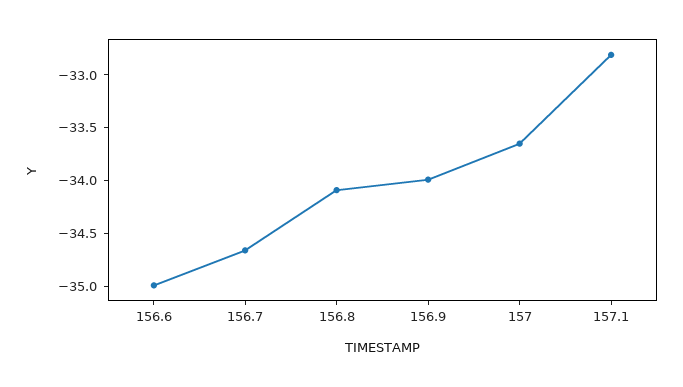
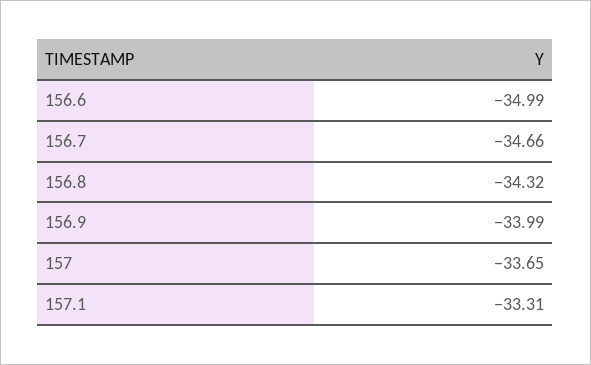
  {
    "156.6": -34.99,
    "156.7": -34.66,
-   "156.8": -34.1,
+   "156.8": -34.32,
    "156.9": -33.99,
    "157": -33.65,
-   "157.1": -32.8
+   "157.1": -33.31
  }

